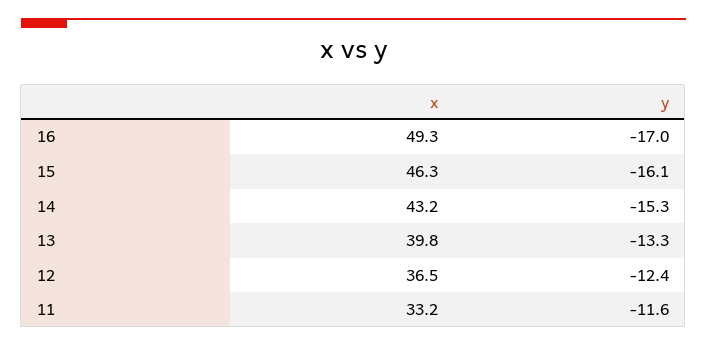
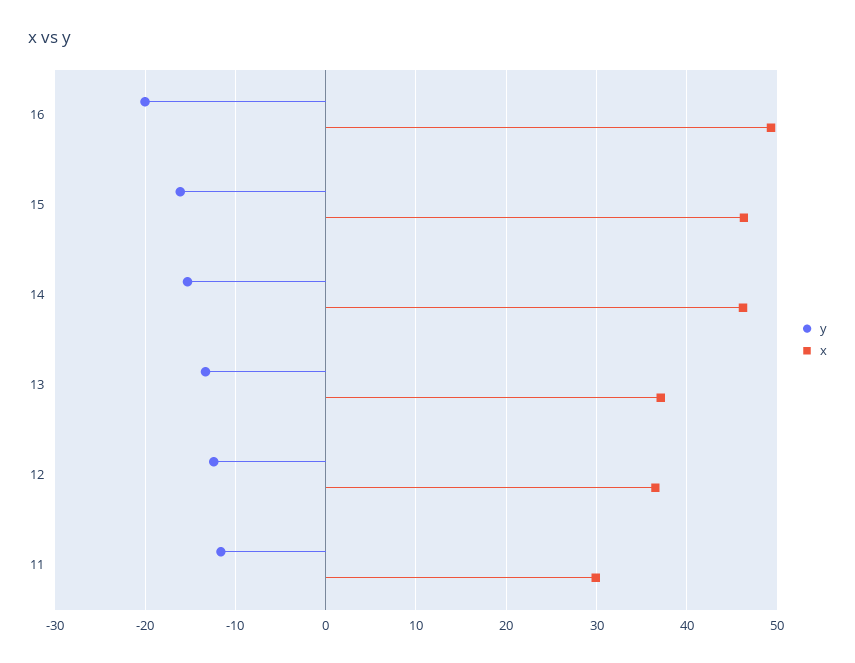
  {
    "x": {
      "16": 49.3,
      "15": 46.3,
-     "14": 43.2,
+     "14": 46,
-     "13": 39.8,
+     "13": 37,
      "12": 36.5,
-     "11": 33.2
+     "11": 30
    },
    "y": {
-     "16": -17,
+     "16": -20,
      "15": -16.1,
      "14": -15.3,
      "13": -13.3,
      "12": -12.4,
      "11": -11.6
    }
  }

